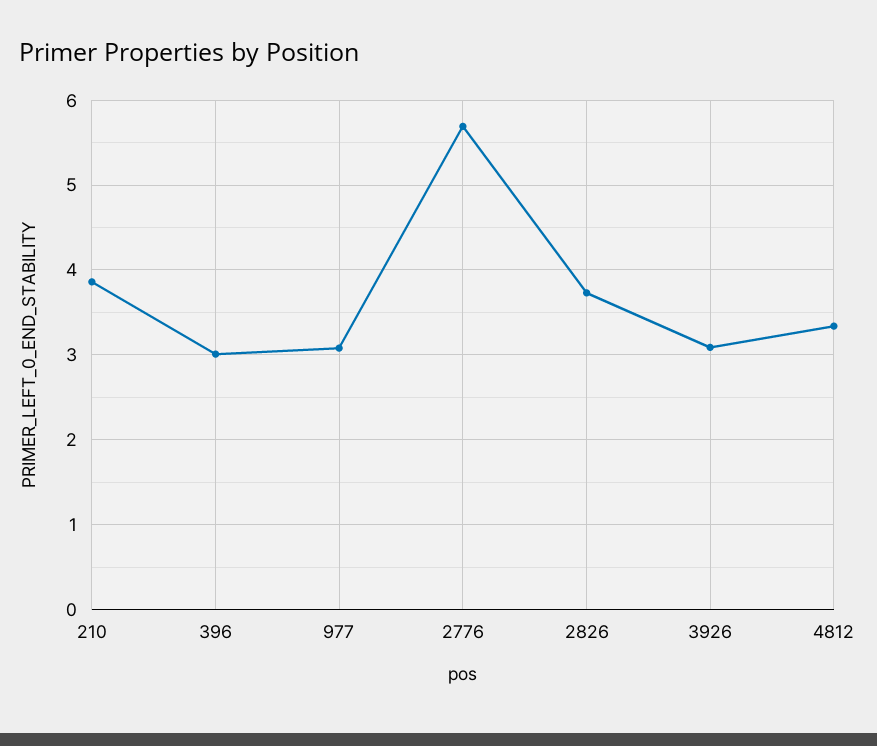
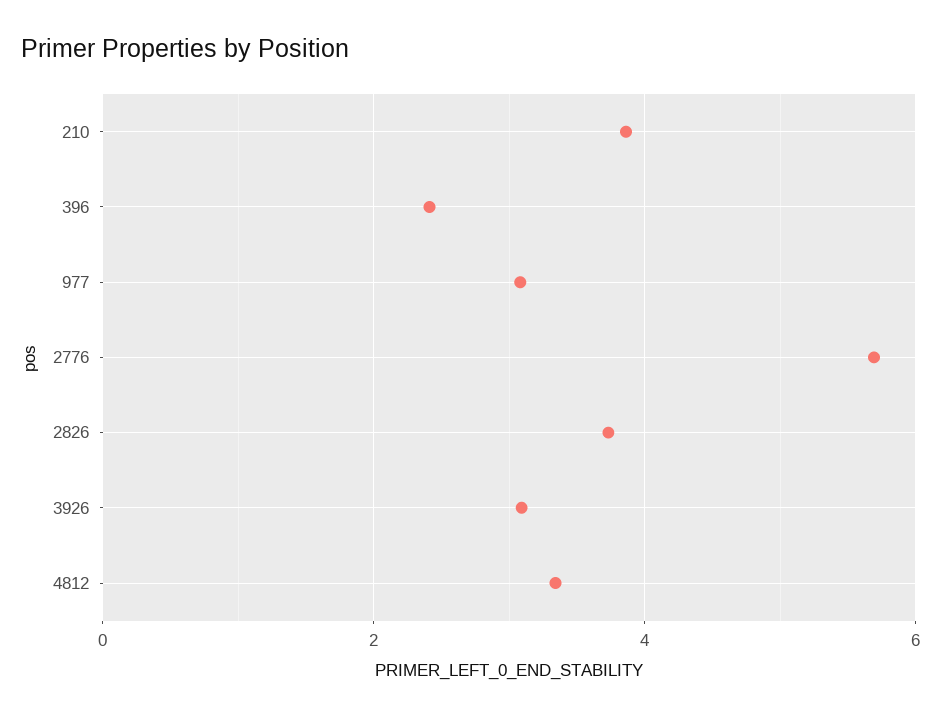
  {
    "210": 3.9,
-   "396": 3,
+   "396": 2.4,
    "977": 3.1,
    "2776": 5.7,
    "2826": 3.7,
    "3926": 3.1,
    "4812": 3.3
  }

